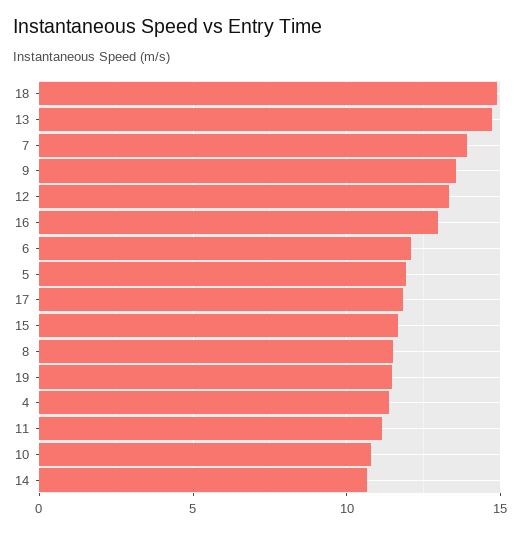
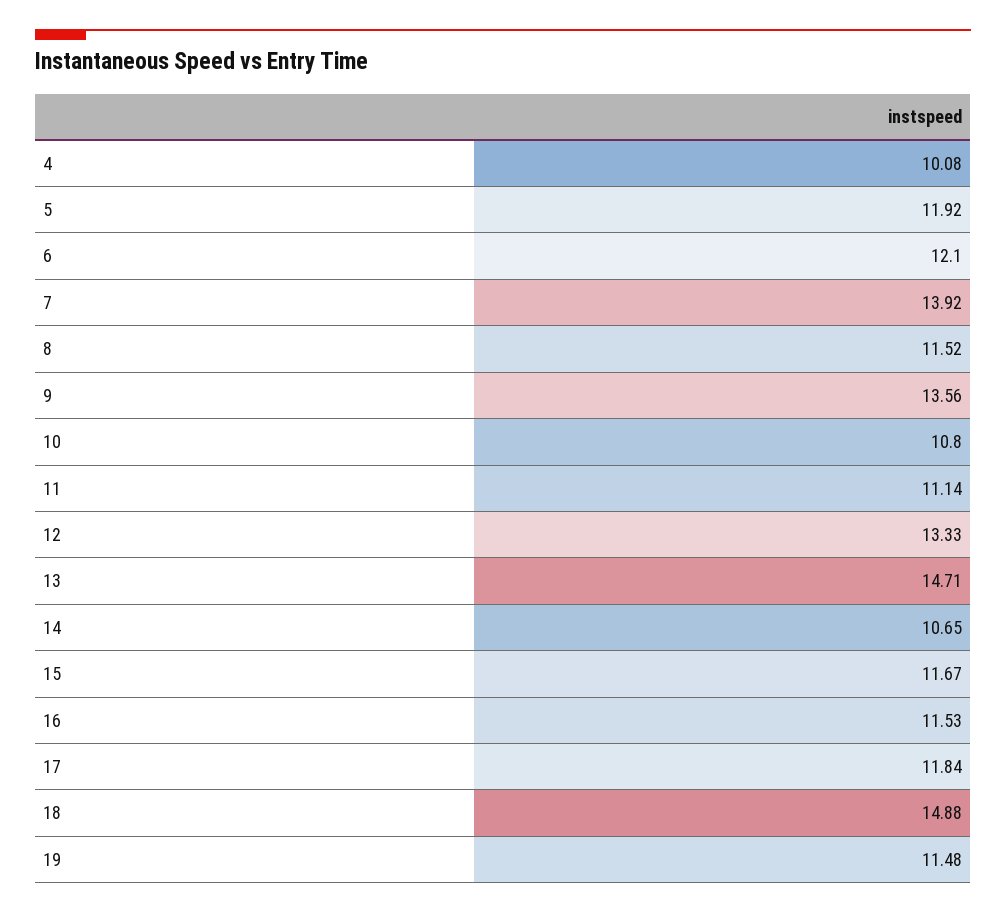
  {
    "18": 14.88,
    "13": 14.71,
    "7": 13.92,
    "9": 13.56,
    "12": 13.33,
-   "16": 13,
+   "16": 11.53,
    "6": 12.1,
    "5": 11.92,
    "17": 11.84,
    "15": 11.67,
    "8": 11.52,
    "19": 11.48,
-   "4": 11.5,
+   "4": 10.08,
    "11": 11.14,
    "10": 10.8,
    "14": 10.65
  }

